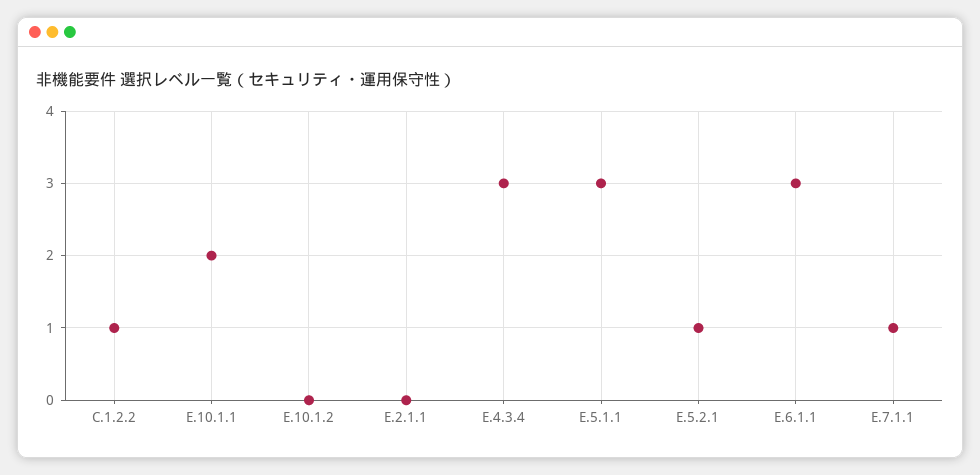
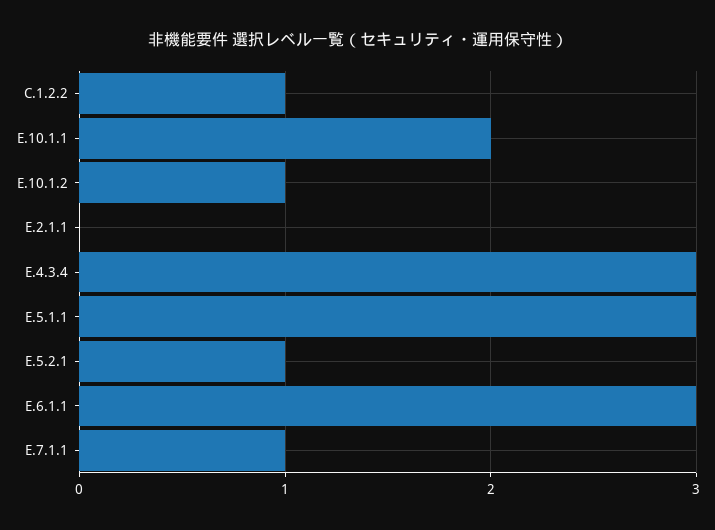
  {
    "C.1.2.2": 1,
    "E.10.1.1": 2,
-   "E.10.1.2": 0,
+   "E.10.1.2": 1,
    "E.2.1.1": 0,
    "E.4.3.4": 3,
    "E.5.1.1": 3,
    "E.5.2.1": 1,
    "E.6.1.1": 3,
    "E.7.1.1": 1
  }

